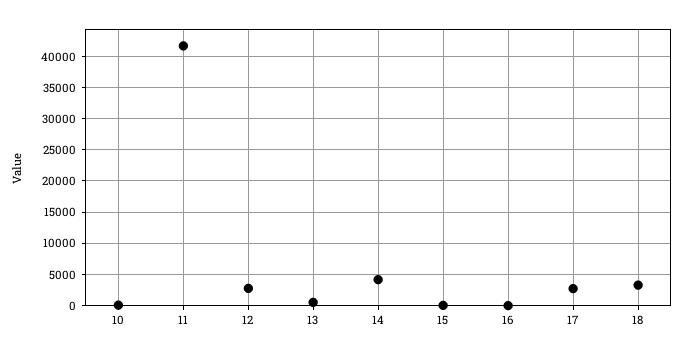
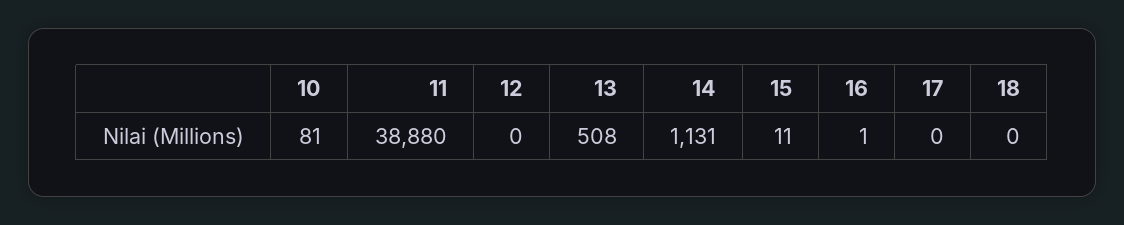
  {
    "10": 81,
-   "11": 42000,
+   "11": 38880,
-   "12": 3000,
+   "12": 0,
    "13": 508,
-   "14": 4000,
+   "14": 1131,
    "15": 11,
    "16": 1,
-   "17": 3000,
+   "17": 0,
-   "18": 3000
+   "18": 0
  }

